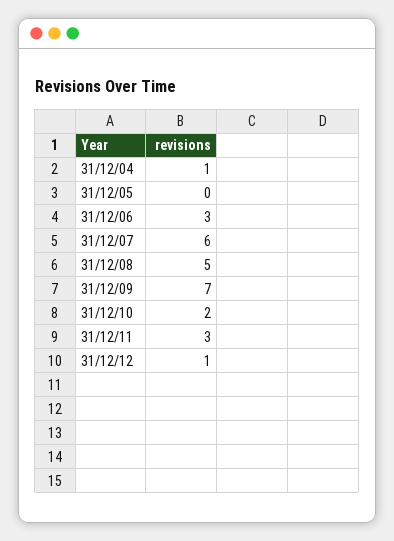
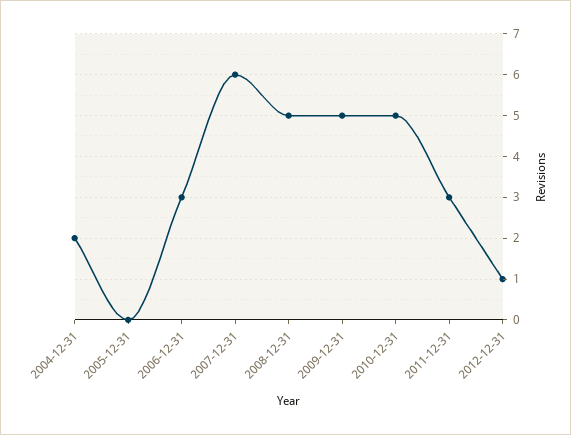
  {
-   "31/12/04": 1,
+   "31/12/04": 2,
    "31/12/05": 0,
    "31/12/06": 3,
    "31/12/07": 6,
    "31/12/08": 5,
-   "31/12/09": 7,
+   "31/12/09": 5,
-   "31/12/10": 2,
+   "31/12/10": 5,
    "31/12/11": 3,
    "31/12/12": 1
  }

